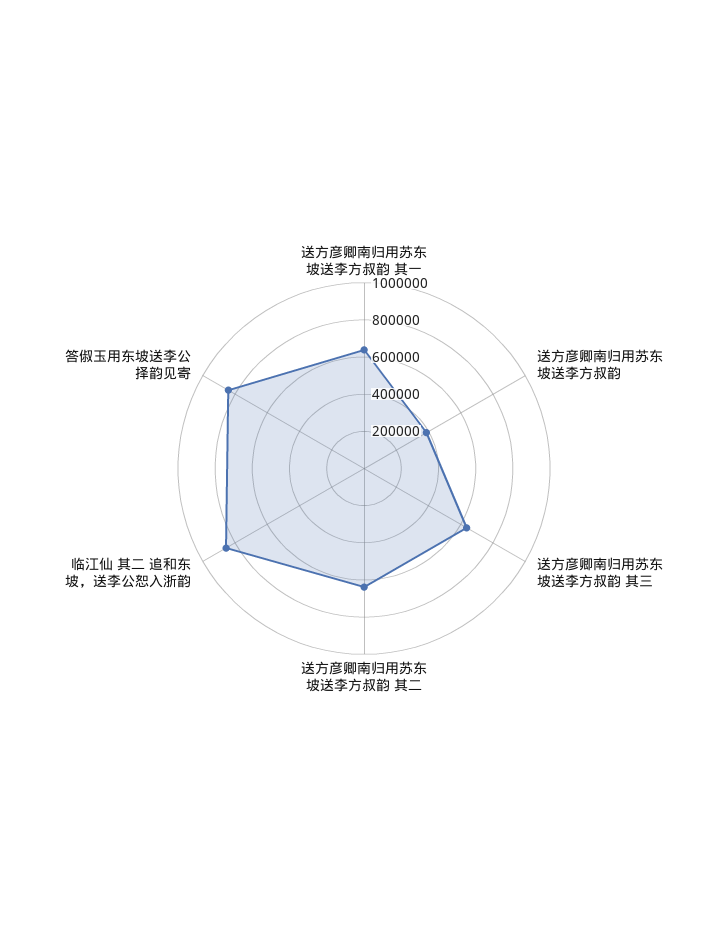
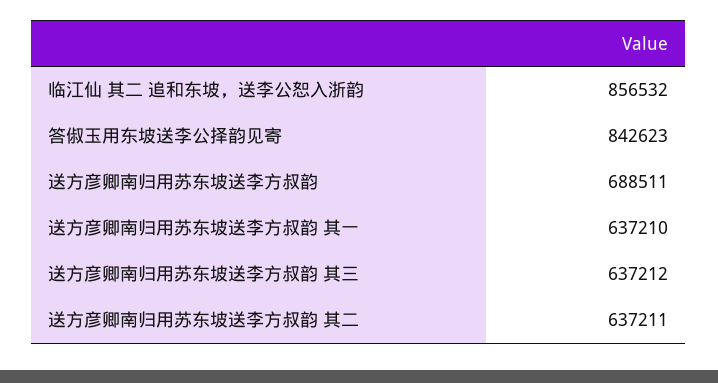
  {
    "送方彦卿南归用苏东坡送李方叔韵 其一": 637210,
-   "送方彦卿南归用苏东坡送李方叔韵": 400000,
+   "送方彦卿南归用苏东坡送李方叔韵": 688511,
    "送方彦卿南归用苏东坡送李方叔韵 其三": 637212,
    "送方彦卿南归用苏东坡送李方叔韵 其二": 637211,
    "临江仙 其二 追和东坡，送李公恕入浙韵": 856532,
    "答俶玉用东坡送李公择韵见寄": 842623
  }

